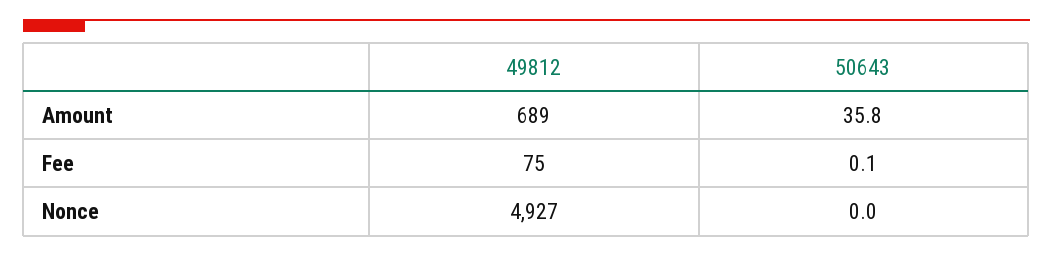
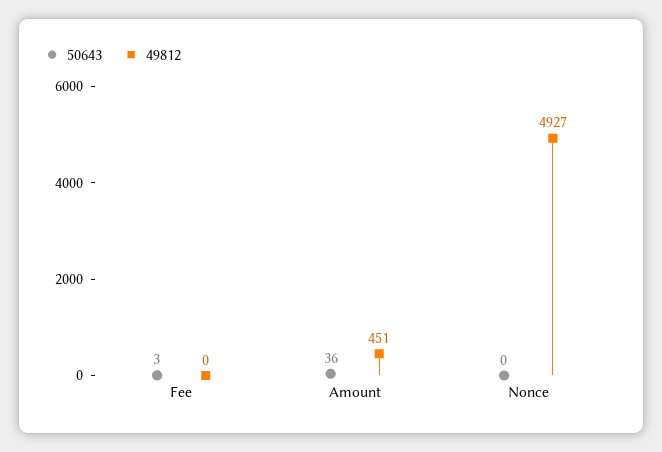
  {
    "49812": {
-     "Amount": 689,
+     "Amount": 451,
-     "Fee": 75,
+     "Fee": 0,
      "Nonce": 4927
    },
    "50643": {
      "Amount": 35.8,
-     "Fee": 0.1,
+     "Fee": 3,
      "Nonce": 0
    }
  }

